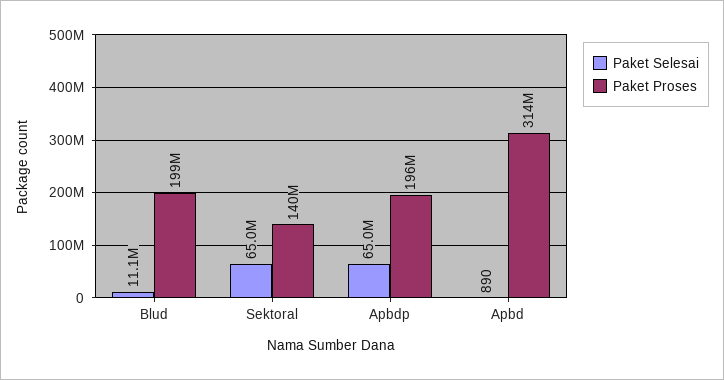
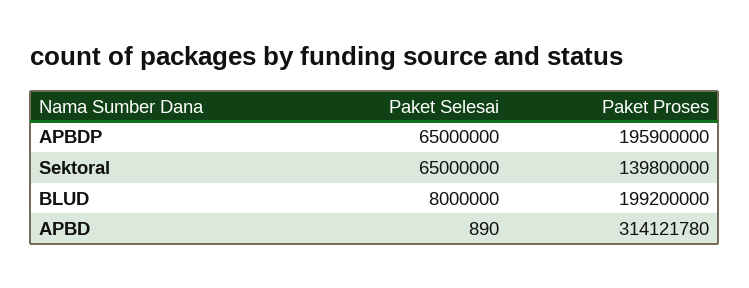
  {
    "Paket Selesai": {
-     "Blud": 11100000,
+     "Blud": 8000000,
      "Sektoral": 65000000,
      "Apbdp": 65000000,
      "Apbd": 890
    },
    "Paket Proses": {
      "Blud": 199200000,
      "Sektoral": 139800000,
      "Apbdp": 195900000,
      "Apbd": 314121780
    }
  }

